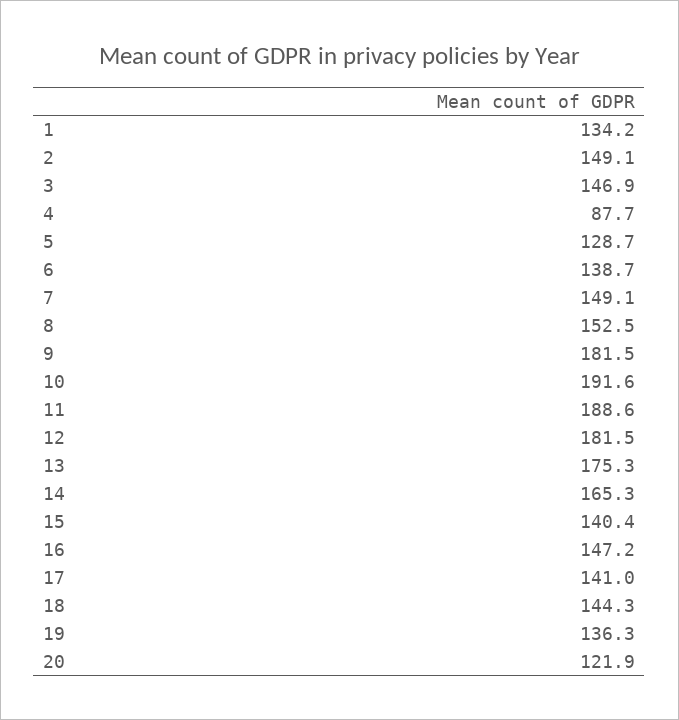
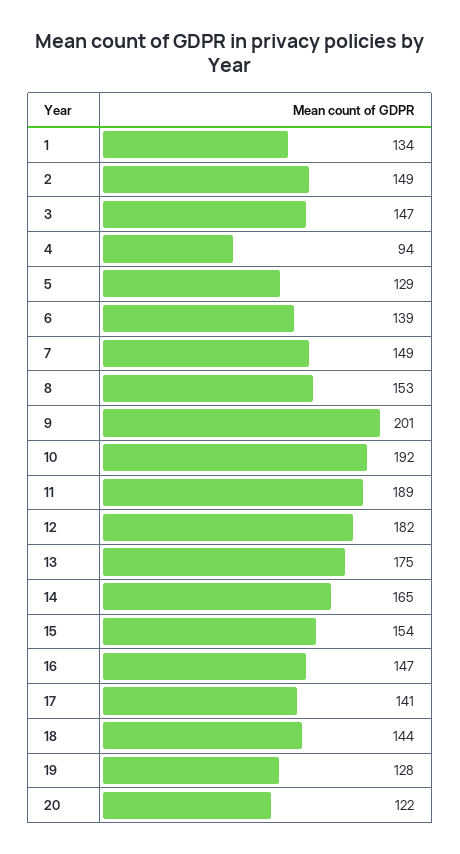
  {
    "1": 134.2,
    "2": 149.1,
    "3": 146.9,
-   "4": 87.7,
+   "4": 94,
    "5": 128.7,
    "6": 138.7,
    "7": 149.1,
    "8": 152.5,
-   "9": 181.5,
+   "9": 201,
    "10": 191.6,
    "11": 188.6,
    "12": 181.5,
    "13": 175.3,
    "14": 165.3,
-   "15": 140.4,
+   "15": 154,
    "16": 147.2,
    "17": 141,
    "18": 144.3,
-   "19": 136.3,
+   "19": 128,
    "20": 121.9
  }

